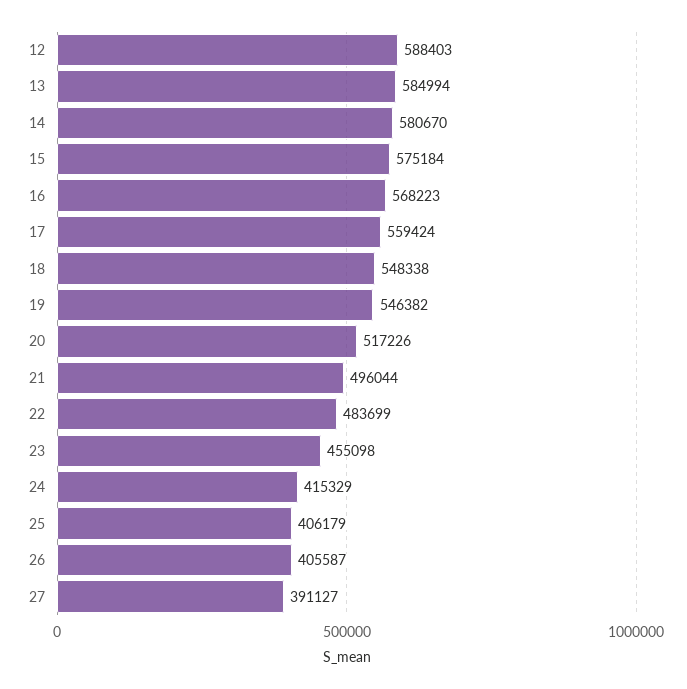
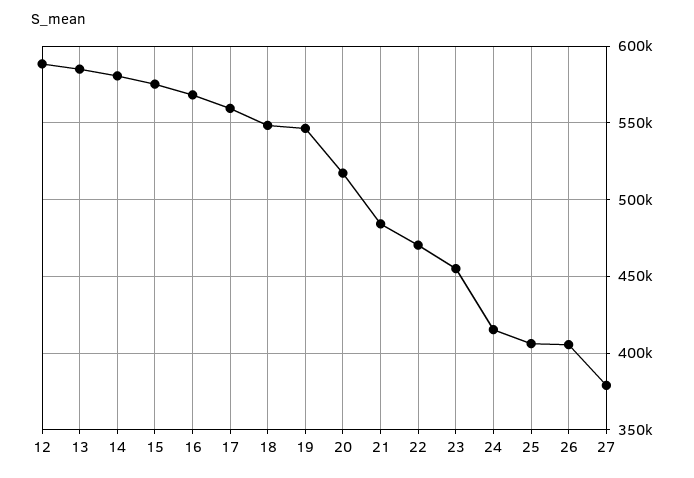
  {
    "12": 588403,
    "13": 584994,
    "14": 580670,
    "15": 575184,
    "16": 568223,
    "17": 559424,
    "18": 548338,
    "19": 546382,
    "20": 517226,
-   "21": 496044,
+   "21": 485000,
-   "22": 483699,
+   "22": 470000,
    "23": 455098,
    "24": 415329,
    "25": 406179,
    "26": 405587,
-   "27": 391127
+   "27": 380000
  }

